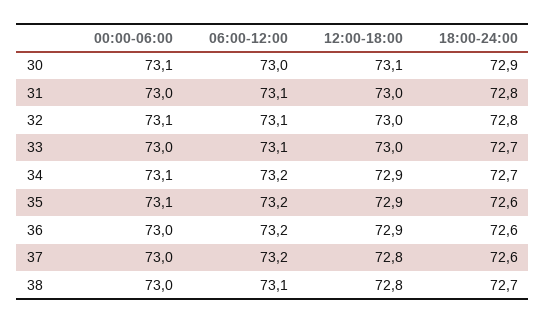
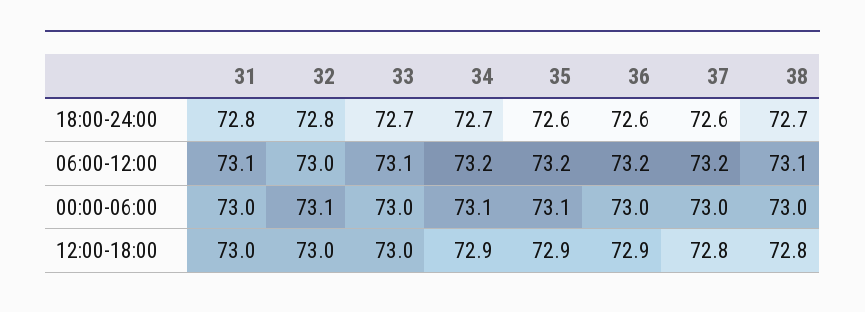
  {
    "00:00-06:00": {
-     "30": 73.1,
      "31": 73,
      "32": 73.1,
      "33": 73,
      "34": 73.1,
      "35": 73.1,
      "36": 73,
      "37": 73,
      "38": 73
    },
    "06:00-12:00": {
-     "30": 73,
      "31": 73.1,
-     "32": 73.1,
+     "32": 73,
      "33": 73.1,
      "34": 73.2,
      "35": 73.2,
      "36": 73.2,
      "37": 73.2,
      "38": 73.1
    },
    "12:00-18:00": {
-     "30": 73.1,
      "31": 73,
      "32": 73,
      "33": 73,
      "34": 72.9,
      "35": 72.9,
      "36": 72.9,
      "37": 72.8,
      "38": 72.8
    },
    "18:00-24:00": {
-     "30": 72.9,
      "31": 72.8,
      "32": 72.8,
      "33": 72.7,
      "34": 72.7,
      "35": 72.6,
      "36": 72.6,
      "37": 72.6,
      "38": 72.7
    }
  }

